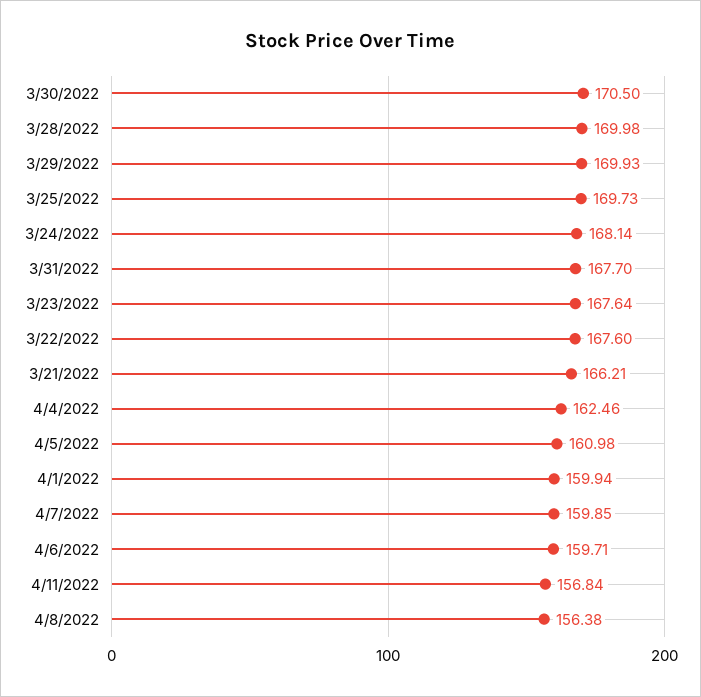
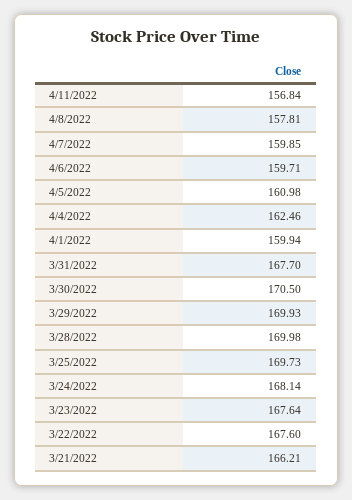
  {
    "3/30/2022": 170.5,
    "3/28/2022": 169.98,
    "3/29/2022": 169.93,
    "3/25/2022": 169.73,
    "3/24/2022": 168.14,
    "3/31/2022": 167.7,
    "3/23/2022": 167.64,
    "3/22/2022": 167.6,
    "3/21/2022": 166.21,
    "4/4/2022": 162.46,
    "4/5/2022": 160.98,
    "4/1/2022": 159.94,
    "4/7/2022": 159.85,
    "4/6/2022": 159.71,
    "4/11/2022": 156.84,
-   "4/8/2022": 156.38
+   "4/8/2022": 157.81
  }

